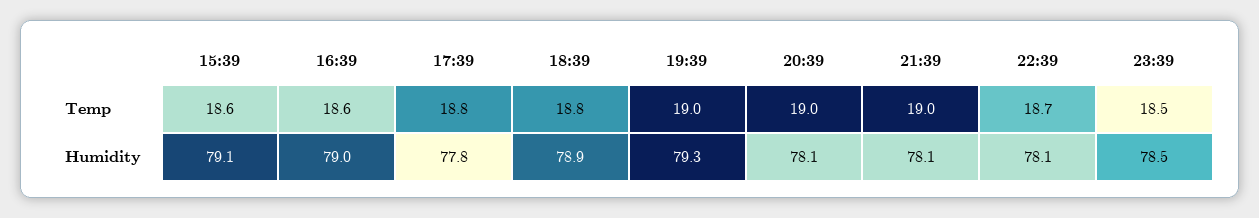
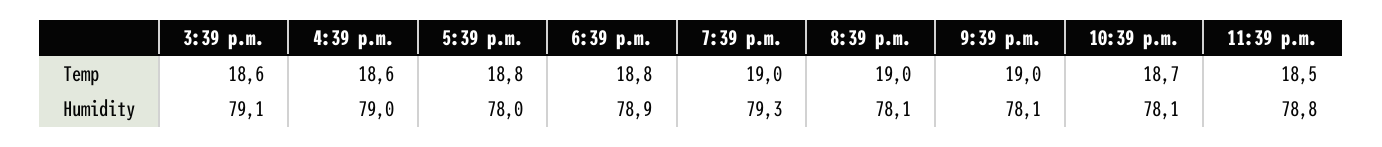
  {
    "15:39": {
      "Temp": 18.6,
      "Humidity": 79.1
    },
    "16:39": {
      "Temp": 18.6,
      "Humidity": 79
    },
    "17:39": {
      "Temp": 18.8,
-     "Humidity": 77.8
+     "Humidity": 78
    },
    "18:39": {
      "Temp": 18.8,
      "Humidity": 78.9
    },
    "19:39": {
      "Temp": 19,
      "Humidity": 79.3
    },
    "20:39": {
      "Temp": 19,
      "Humidity": 78.1
    },
    "21:39": {
      "Temp": 19,
      "Humidity": 78.1
    },
    "22:39": {
      "Temp": 18.7,
      "Humidity": 78.1
    },
    "23:39": {
      "Temp": 18.5,
-     "Humidity": 78.5
+     "Humidity": 78.8
    }
  }

